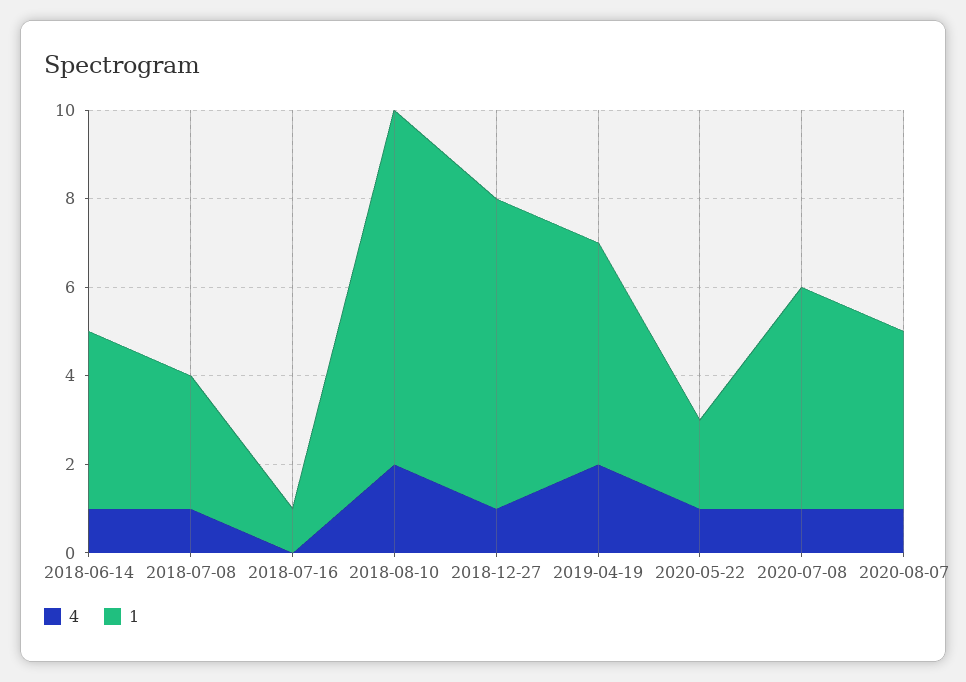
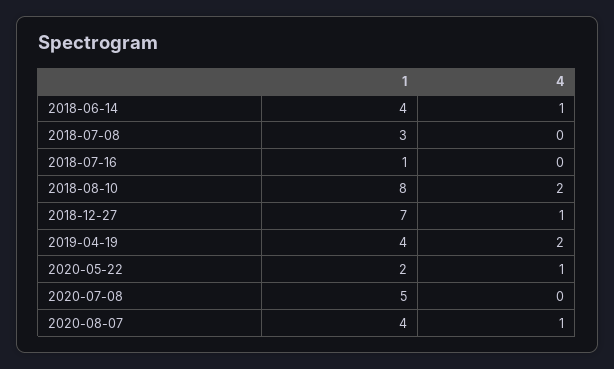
  {
    "4": {
      "2018-06-14": 1,
-     "2018-07-08": 1,
+     "2018-07-08": 0,
      "2018-07-16": 0,
      "2018-08-10": 2,
      "2018-12-27": 1,
      "2019-04-19": 2,
      "2020-05-22": 1,
-     "2020-07-08": 1,
+     "2020-07-08": 0,
      "2020-08-07": 1
    },
    "1": {
      "2018-06-14": 4,
      "2018-07-08": 3,
      "2018-07-16": 1,
      "2018-08-10": 8,
      "2018-12-27": 7,
-     "2019-04-19": 5,
+     "2019-04-19": 4,
      "2020-05-22": 2,
      "2020-07-08": 5,
      "2020-08-07": 4
    }
  }

